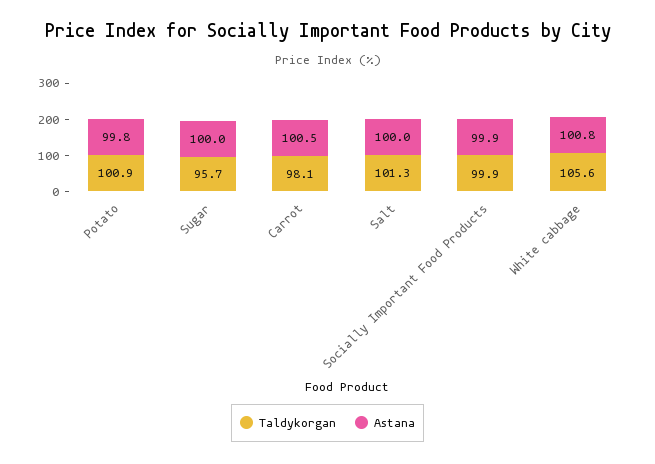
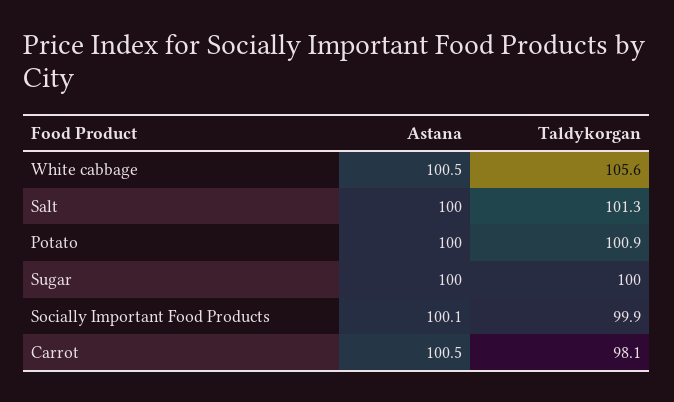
  {
    "Taldykorgan": {
      "Potato": 100.9,
-     "Sugar": 95.7,
+     "Sugar": 100,
      "Carrot": 98.1,
      "Salt": 101.3,
      "Socially Important Food Products": 99.9,
      "White cabbage": 105.6
    },
    "Astana": {
-     "Potato": 99.8,
+     "Potato": 100,
      "Sugar": 100,
      "Carrot": 100.5,
      "Salt": 100,
-     "Socially Important Food Products": 99.9,
+     "Socially Important Food Products": 100.1,
-     "White cabbage": 100.8
+     "White cabbage": 100.5
    }
  }

